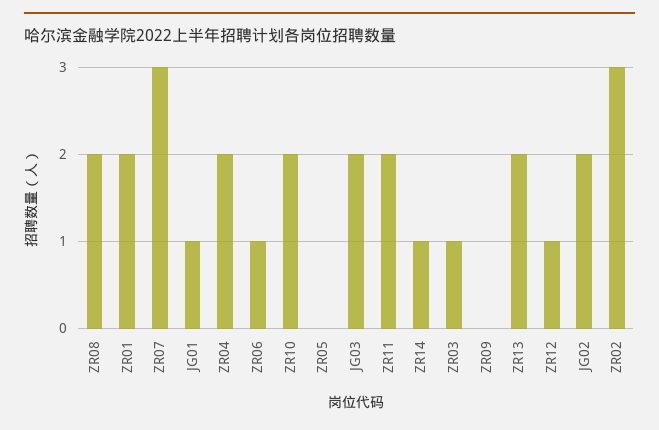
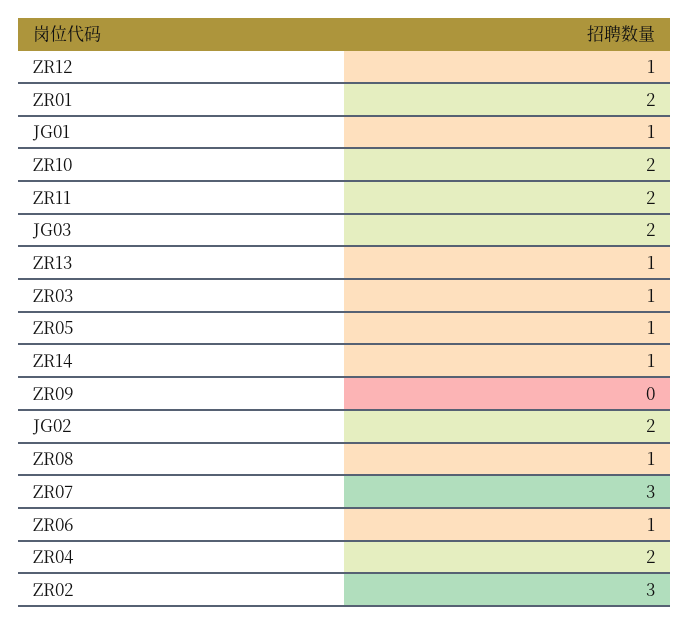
  {
-   "ZR08": 2,
+   "ZR08": 1,
    "ZR01": 2,
    "ZR07": 3,
    "JG01": 1,
    "ZR04": 2,
    "ZR06": 1,
    "ZR10": 2,
-   "ZR05": 0,
+   "ZR05": 1,
    "JG03": 2,
    "ZR11": 2,
    "ZR14": 1,
    "ZR03": 1,
    "ZR09": 0,
-   "ZR13": 2,
+   "ZR13": 1,
    "ZR12": 1,
    "JG02": 2,
    "ZR02": 3
  }

